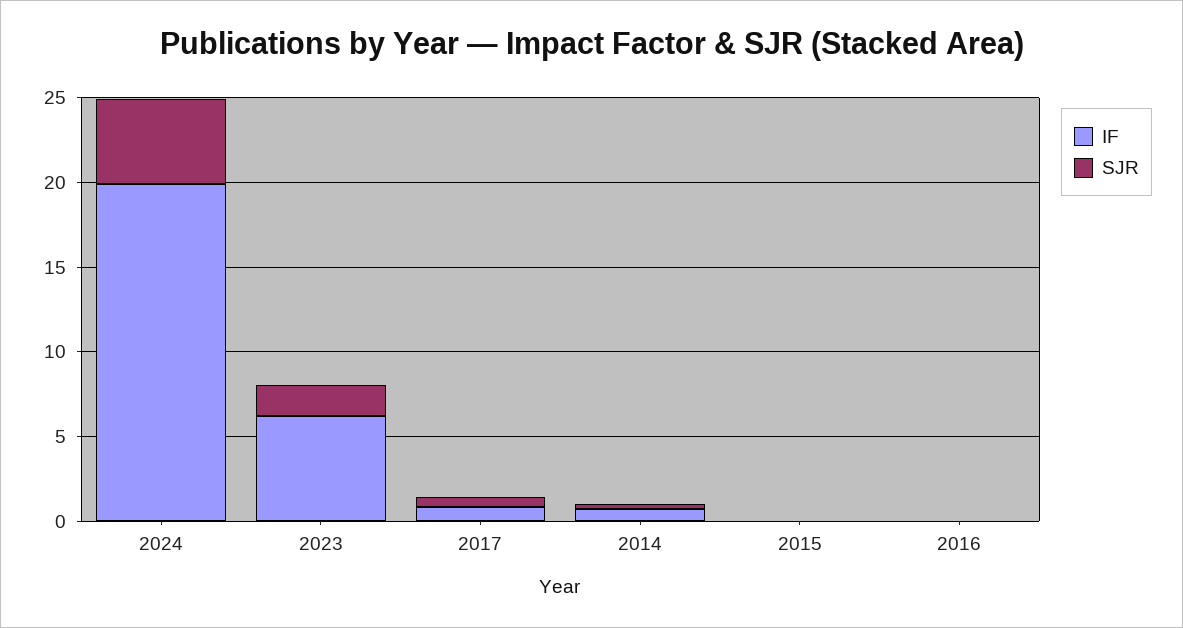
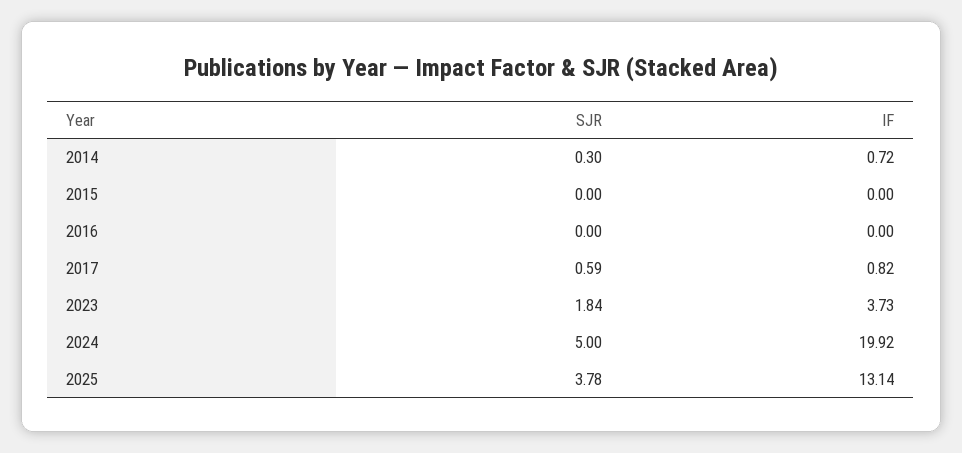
  {
    "IF": {
      "2024": 19.92,
-     "2023": 6,
+     "2023": 3.73,
      "2017": 0.82,
      "2014": 0.72,
      "2015": 0,
-     "2016": 0
+     "2016": 0,
+     "2025": 13.14
    },
    "SJR": {
      "2024": 5,
      "2023": 1.84,
      "2017": 0.59,
      "2014": 0.3,
      "2015": 0,
-     "2016": 0
+     "2016": 0,
+     "2025": 3.78
    }
  }

